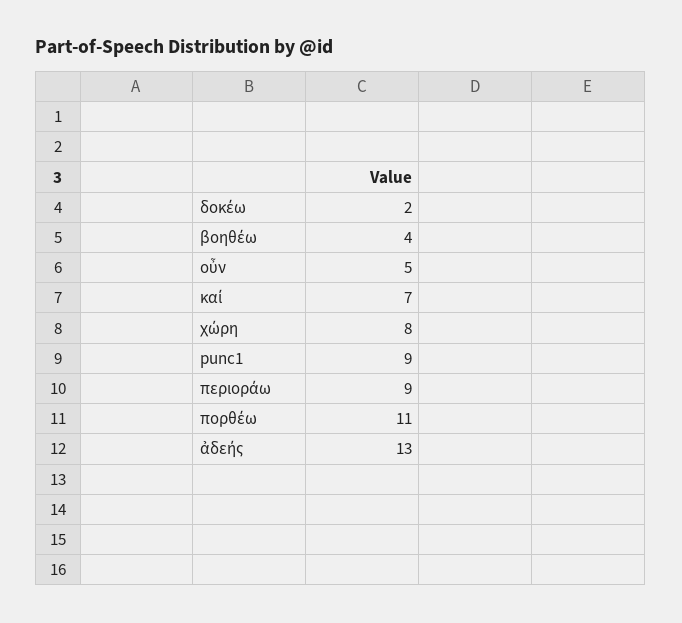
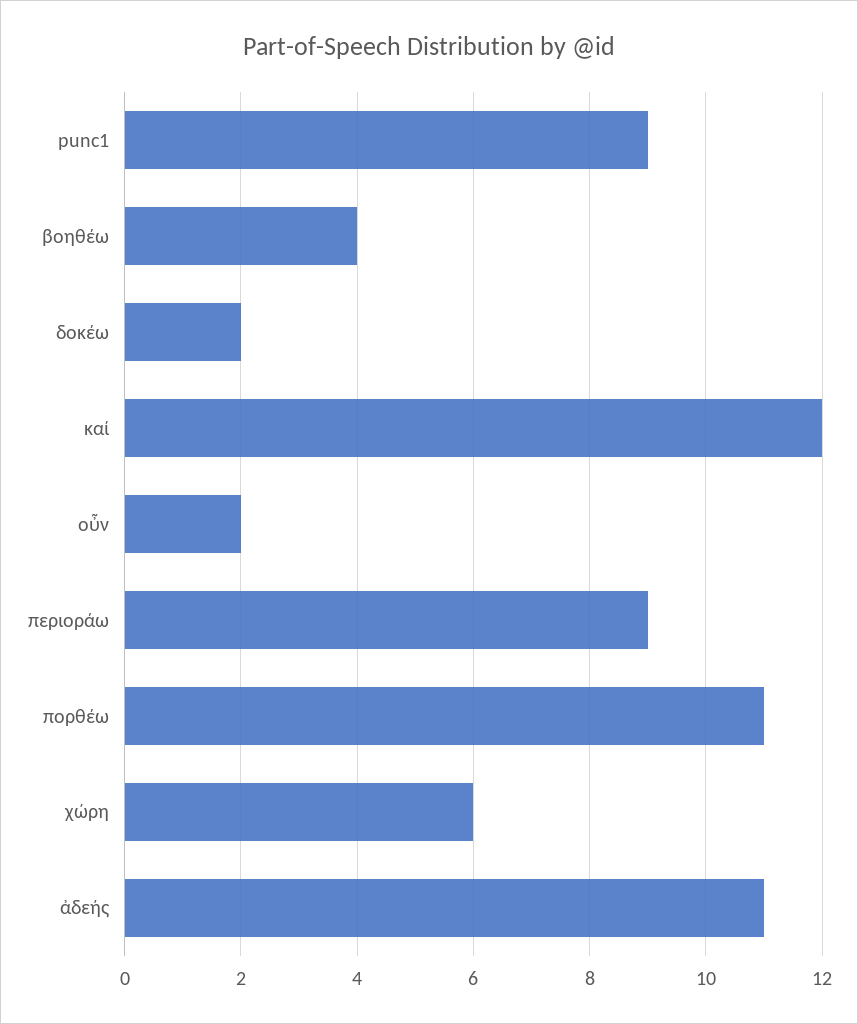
  {
    "δοκέω": 2,
    "βοηθέω": 4,
-   "οὖν": 5,
+   "οὖν": 2,
-   "καί": 7,
+   "καί": 12,
-   "χώρη": 8,
+   "χώρη": 6,
    "punc1": 9,
    "περιοράω": 9,
    "πορθέω": 11,
-   "ἀδεής": 13
+   "ἀδεής": 11
  }

